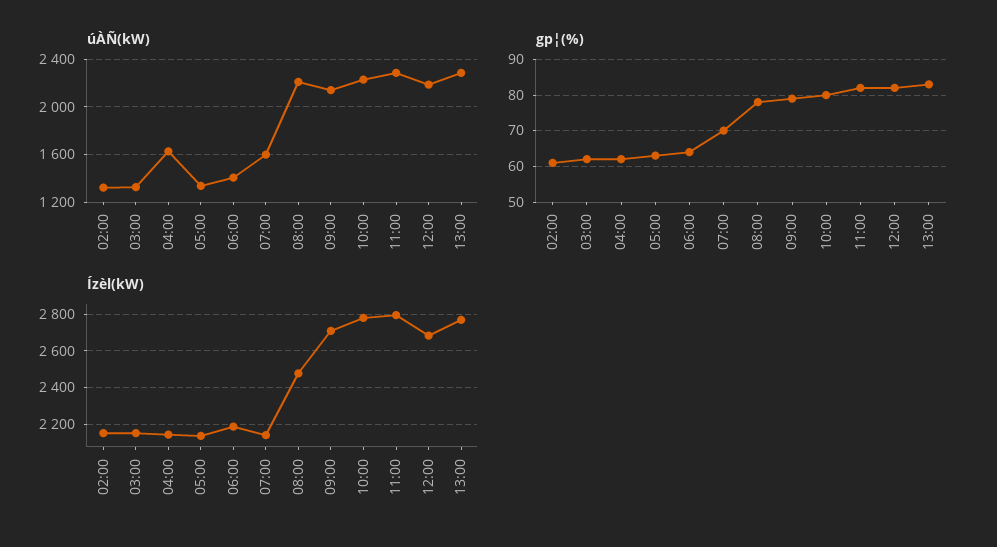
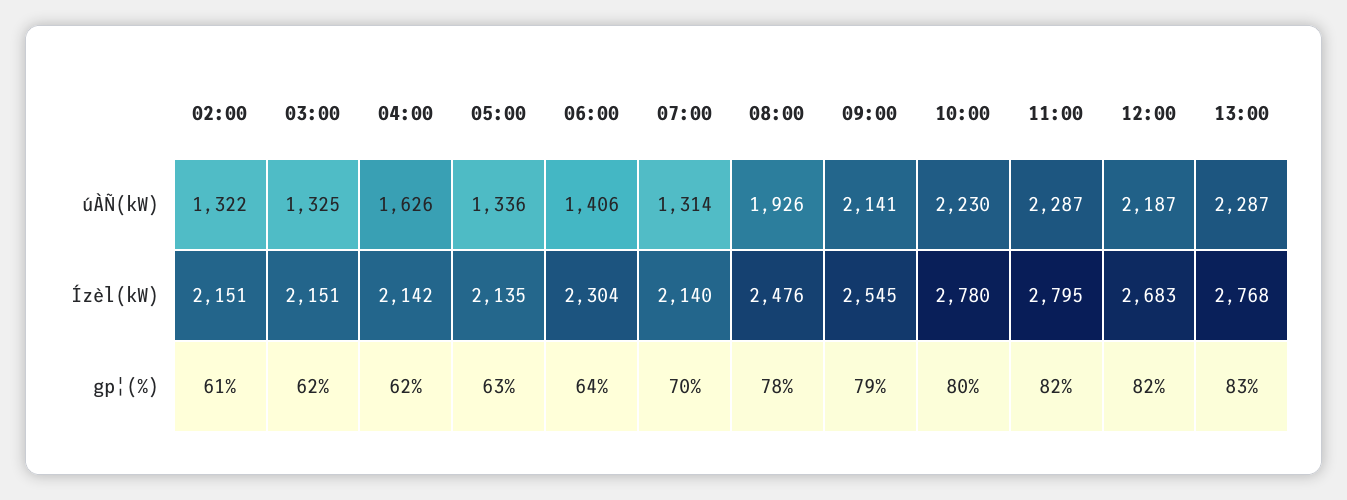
  {
    "úÀÑ(kW)": {
      "02:00": 1322,
      "03:00": 1325,
      "04:00": 1626,
      "05:00": 1336,
      "06:00": 1406,
-     "07:00": 1600,
+     "07:00": 1314,
-     "08:00": 2200,
+     "08:00": 1926,
      "09:00": 2141,
      "10:00": 2230,
      "11:00": 2287,
      "12:00": 2187,
      "13:00": 2287
    },
    "gp¦(%)": {
      "02:00": 61,
      "03:00": 62,
      "04:00": 62,
      "05:00": 63,
      "06:00": 64,
      "07:00": 70,
      "08:00": 78,
      "09:00": 79,
      "10:00": 80,
      "11:00": 82,
      "12:00": 82,
      "13:00": 83
    },
    "Ízèl(kW)": {
      "02:00": 2151,
      "03:00": 2151,
      "04:00": 2142,
      "05:00": 2135,
-     "06:00": 2200,
+     "06:00": 2304,
      "07:00": 2140,
      "08:00": 2476,
-     "09:00": 2700,
+     "09:00": 2545,
      "10:00": 2780,
      "11:00": 2795,
      "12:00": 2683,
      "13:00": 2768
    }
  }

